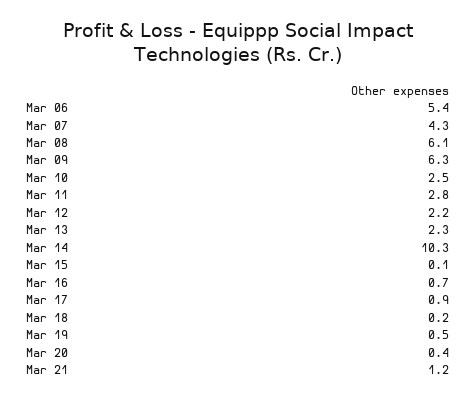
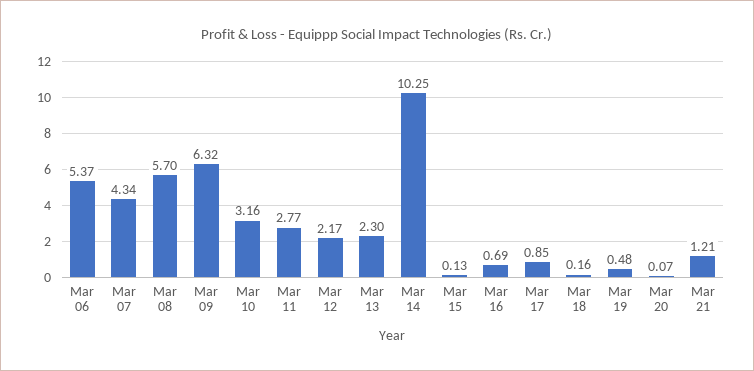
  {
    "Mar 06": 5.37,
    "Mar 07": 4.34,
-   "Mar 08": 6.1,
+   "Mar 08": 5.7,
    "Mar 09": 6.32,
-   "Mar 10": 2.5,
+   "Mar 10": 3.16,
    "Mar 11": 2.77,
    "Mar 12": 2.17,
    "Mar 13": 2.3,
    "Mar 14": 10.25,
    "Mar 15": 0.13,
    "Mar 16": 0.69,
    "Mar 17": 0.85,
    "Mar 18": 0.16,
    "Mar 19": 0.48,
-   "Mar 20": 0.4,
+   "Mar 20": 0.07,
    "Mar 21": 1.21
  }

